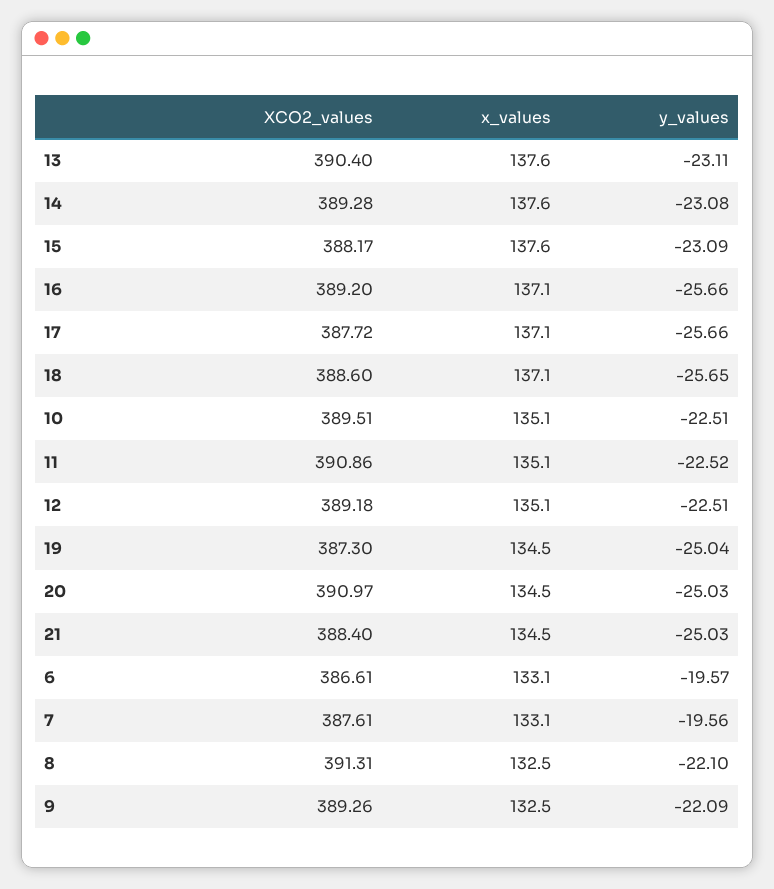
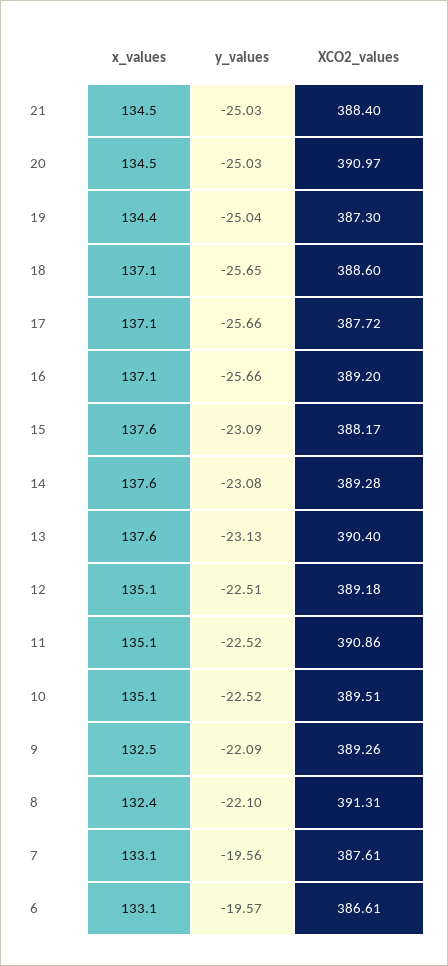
  {
    "XCO2_values": {
      "13": 390.4,
      "14": 389.28,
      "15": 388.17,
      "16": 389.2,
      "17": 387.72,
      "18": 388.6,
      "10": 389.51,
      "11": 390.86,
      "12": 389.18,
      "19": 387.3,
      "20": 390.97,
      "21": 388.4,
      "6": 386.61,
      "7": 387.61,
      "8": 391.31,
      "9": 389.26
    },
    "x_values": {
      "13": 137.6,
      "14": 137.6,
      "15": 137.6,
      "16": 137.1,
      "17": 137.1,
      "18": 137.1,
      "10": 135.1,
      "11": 135.1,
      "12": 135.1,
-     "19": 134.5,
+     "19": 134.4,
      "20": 134.5,
      "21": 134.5,
      "6": 133.1,
      "7": 133.1,
-     "8": 132.5,
+     "8": 132.4,
      "9": 132.5
    },
    "y_values": {
-     "13": -23.11,
+     "13": -23.13,
      "14": -23.08,
      "15": -23.09,
      "16": -25.66,
      "17": -25.66,
      "18": -25.65,
-     "10": -22.51,
+     "10": -22.52,
      "11": -22.52,
      "12": -22.51,
      "19": -25.04,
      "20": -25.03,
      "21": -25.03,
      "6": -19.57,
      "7": -19.56,
      "8": -22.1,
      "9": -22.09
    }
  }

